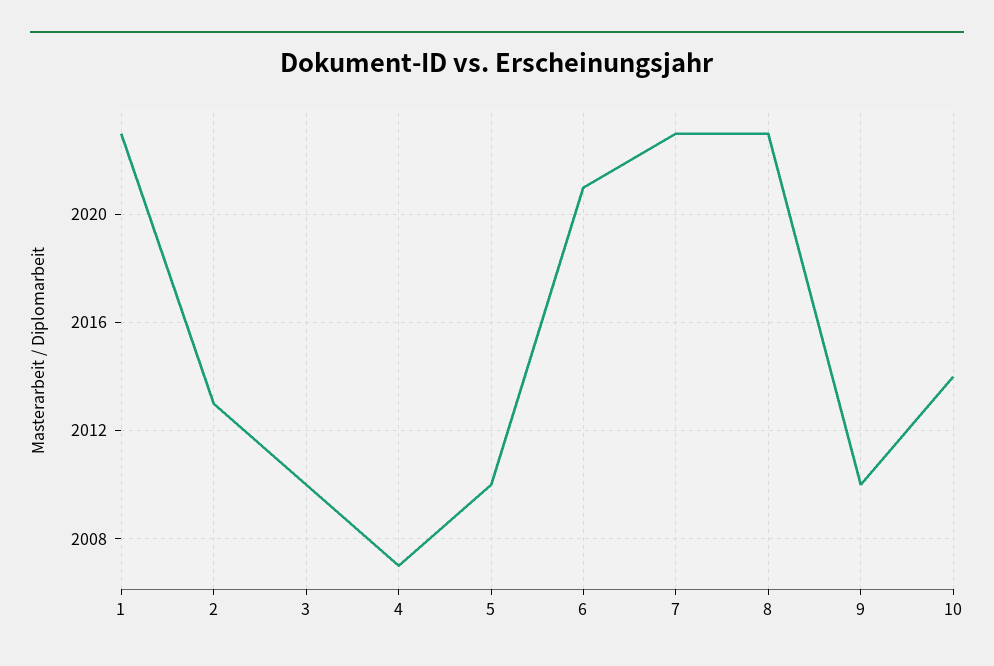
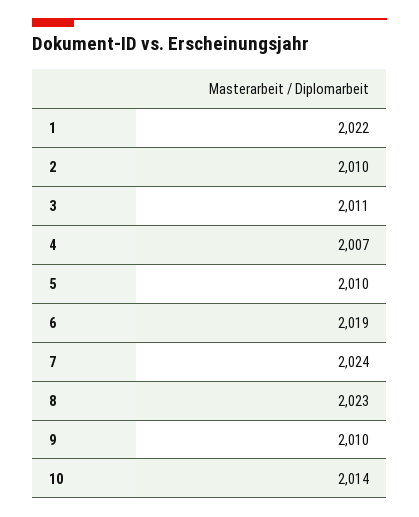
  {
-   "1": 2023,
+   "1": 2022,
-   "2": 2013,
+   "2": 2010,
-   "3": 2010,
+   "3": 2011,
    "4": 2007,
    "5": 2010,
-   "6": 2021,
+   "6": 2019,
-   "7": 2023,
+   "7": 2024,
    "8": 2023,
    "9": 2010,
    "10": 2014
  }

